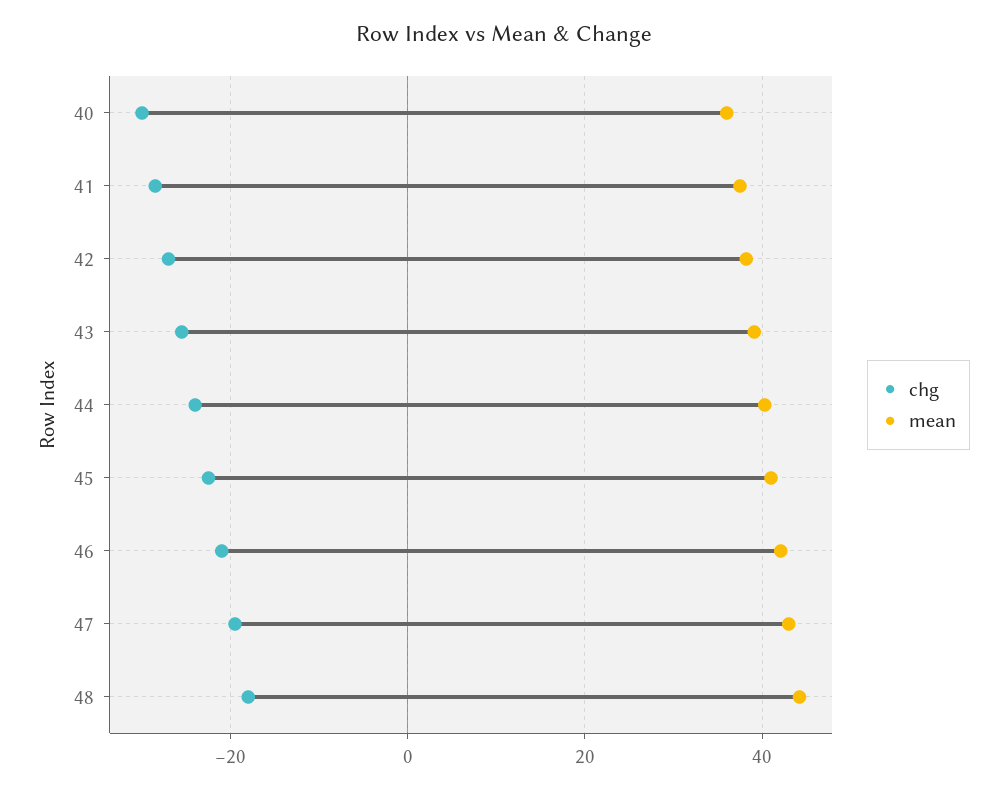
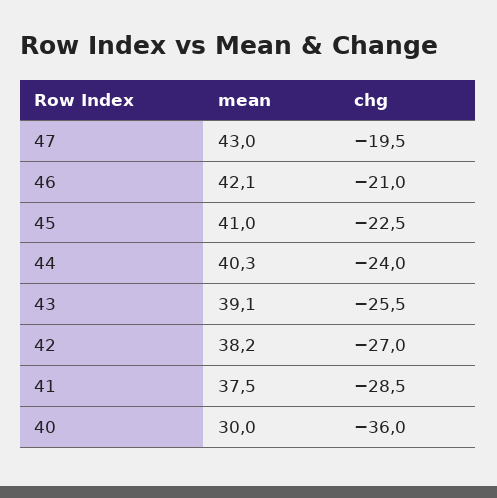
  {
    "chg": {
-     "40": -30,
+     "40": -36,
      "41": -28.5,
      "42": -27,
      "43": -25.5,
      "44": -24,
      "45": -22.5,
      "46": -21,
-     "47": -19.5,
+     "47": -19.5
-     "48": -18
    },
    "mean": {
-     "40": 36,
+     "40": 30,
      "41": 37.5,
      "42": 38.2,
      "43": 39.1,
      "44": 40.3,
      "45": 41,
      "46": 42.1,
-     "47": 43,
+     "47": 43
-     "48": 44
    }
  }

